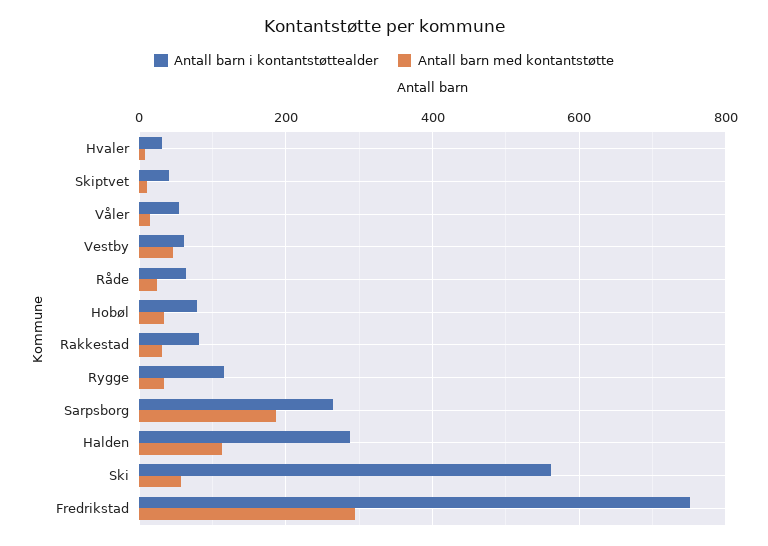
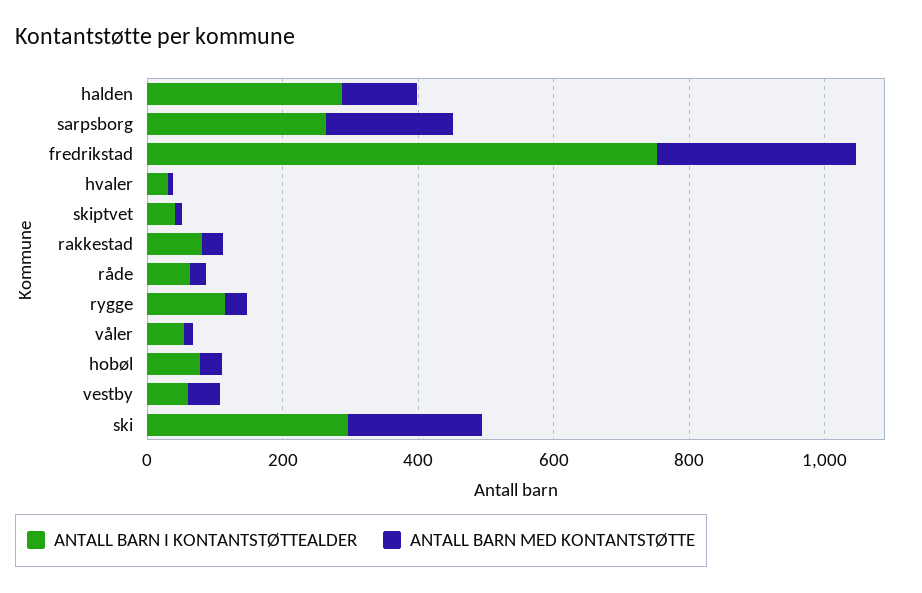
  {
    "Antall barn i kontantstøttealder": {
      "Hvaler": 40,
      "Skiptvet": 40,
      "Våler": 60,
      "Vestby": 60,
      "Råde": 60,
      "Hobøl": 80,
      "Rakkestad": 80,
      "Rygge": 120,
      "Sarpsborg": 260,
      "Halden": 280,
-     "Ski": 560,
+     "Ski": 300,
      "Fredrikstad": 760
    },
    "Antall barn med kontantstøtte": {
      "Hvaler": 0,
      "Skiptvet": 20,
      "Våler": 20,
      "Vestby": 40,
      "Råde": 20,
      "Hobøl": 40,
      "Rakkestad": 40,
      "Rygge": 40,
      "Sarpsborg": 180,
      "Halden": 120,
-     "Ski": 60,
+     "Ski": 200,
      "Fredrikstad": 300
    }
  }

